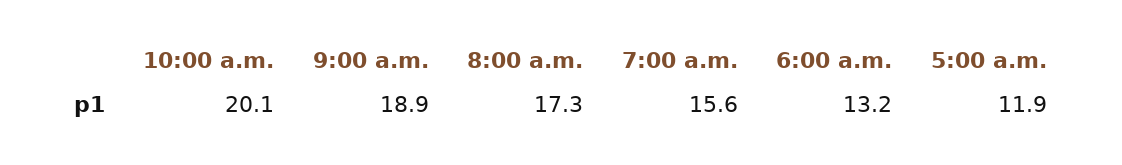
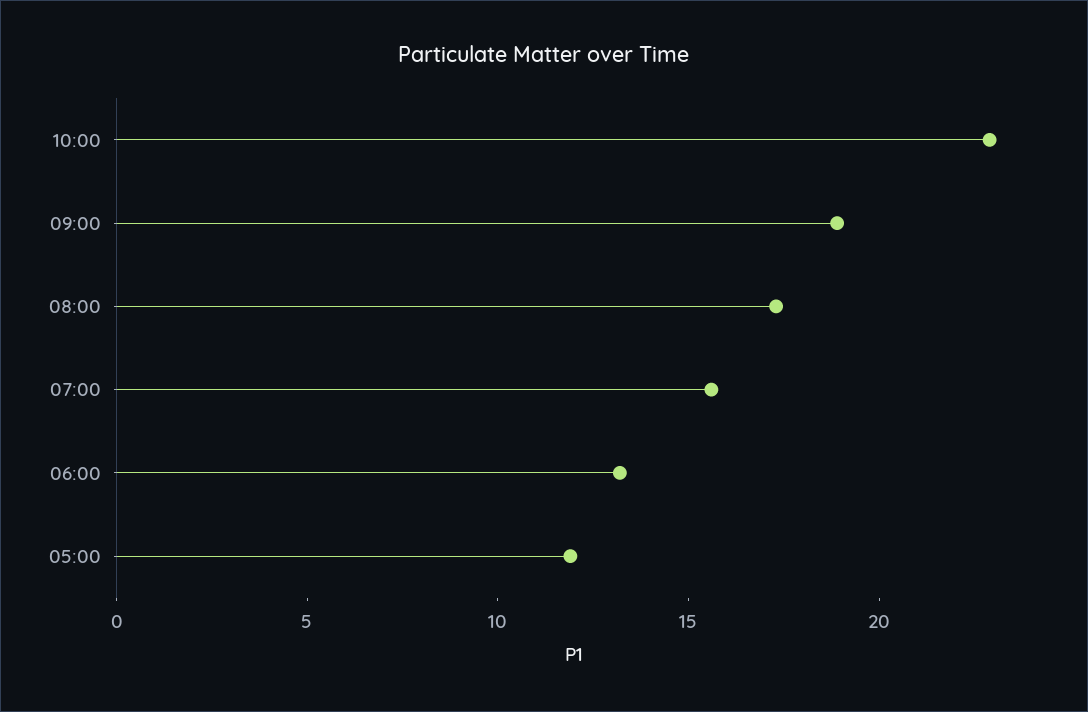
  {
-   "10:00 a.m.": 20.1,
+   "10:00 a.m.": 23,
    "9:00 a.m.": 18.9,
    "8:00 a.m.": 17.3,
    "7:00 a.m.": 15.6,
    "6:00 a.m.": 13.2,
    "5:00 a.m.": 11.9
  }

